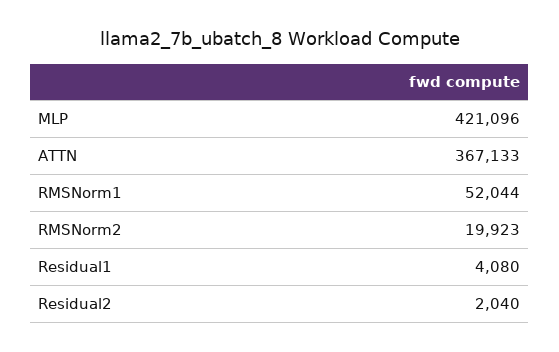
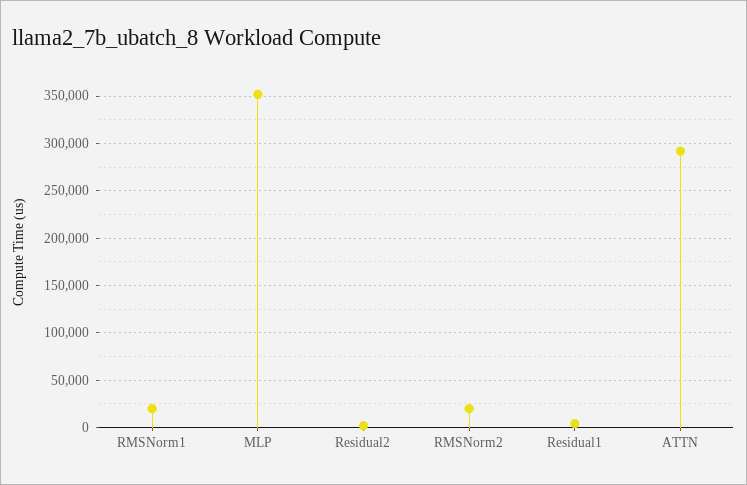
  {
-   "MLP": 421096,
+   "MLP": 350000,
-   "ATTN": 367133,
+   "ATTN": 290000,
-   "RMSNorm1": 52044,
+   "RMSNorm1": 20000,
    "RMSNorm2": 19923,
    "Residual1": 4080,
    "Residual2": 2040
  }

